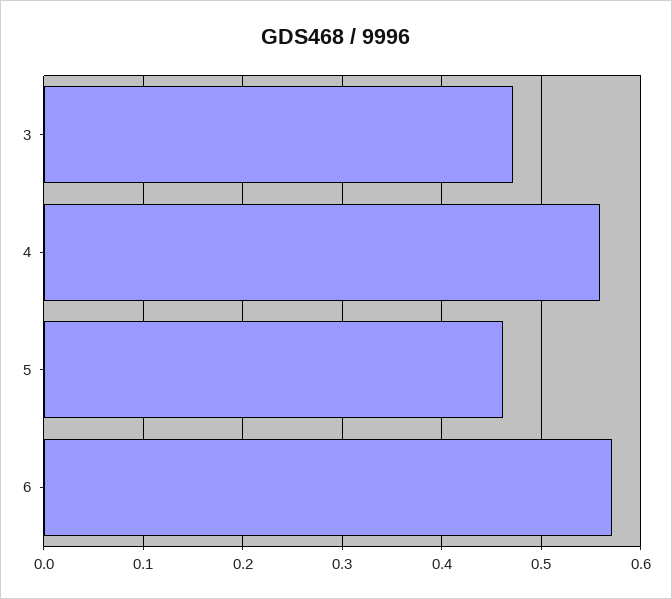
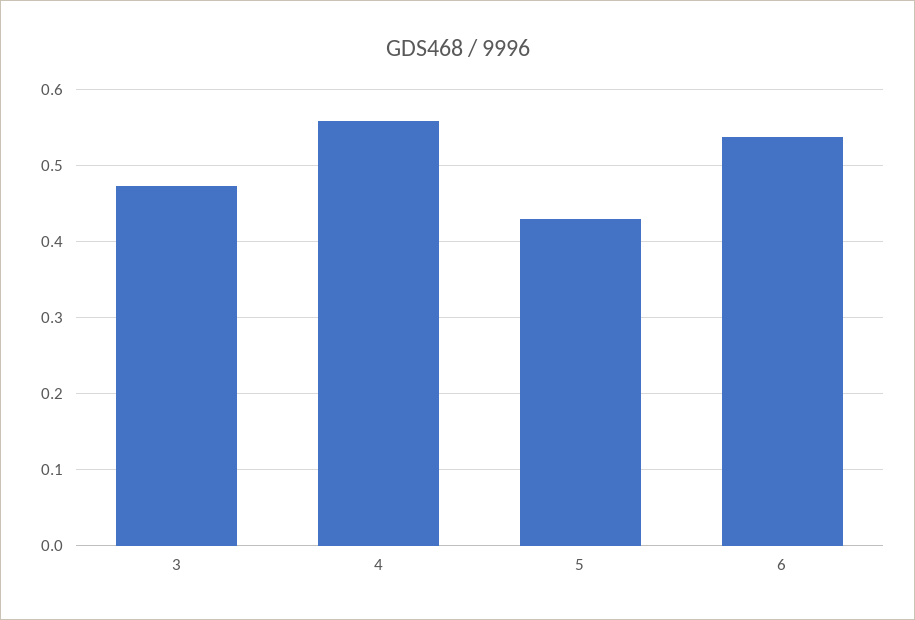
  {
    "3": 0.47,
    "4": 0.56,
-   "5": 0.46,
+   "5": 0.43,
-   "6": 0.57
+   "6": 0.54
  }

